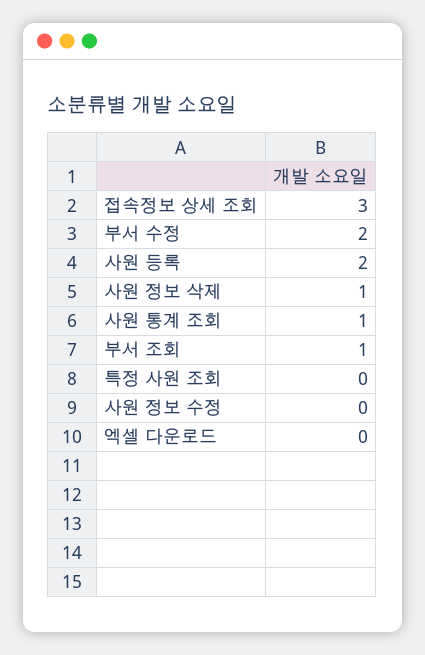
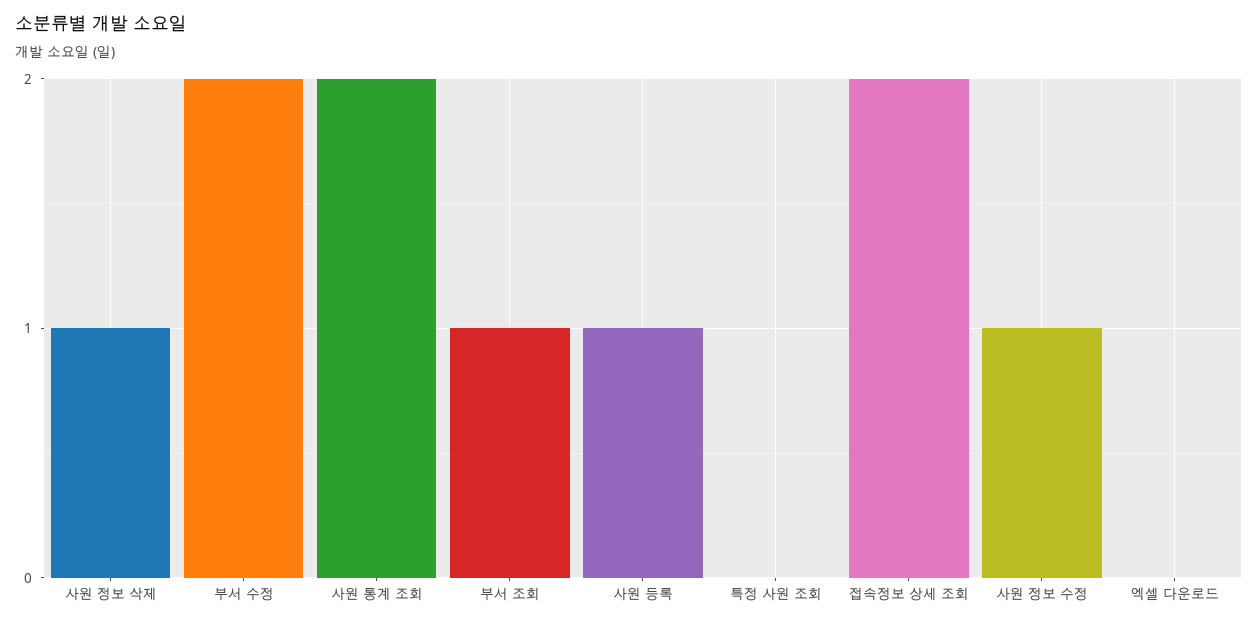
  {
-   "접속정보 상세 조회": 3,
+   "접속정보 상세 조회": 2,
    "부서 수정": 2,
-   "사원 등록": 2,
+   "사원 등록": 1,
    "사원 정보 삭제": 1,
-   "사원 통계 조회": 1,
+   "사원 통계 조회": 2,
    "부서 조회": 1,
    "특정 사원 조회": 0,
-   "사원 정보 수정": 0,
+   "사원 정보 수정": 1,
    "엑셀 다운로드": 0
  }

